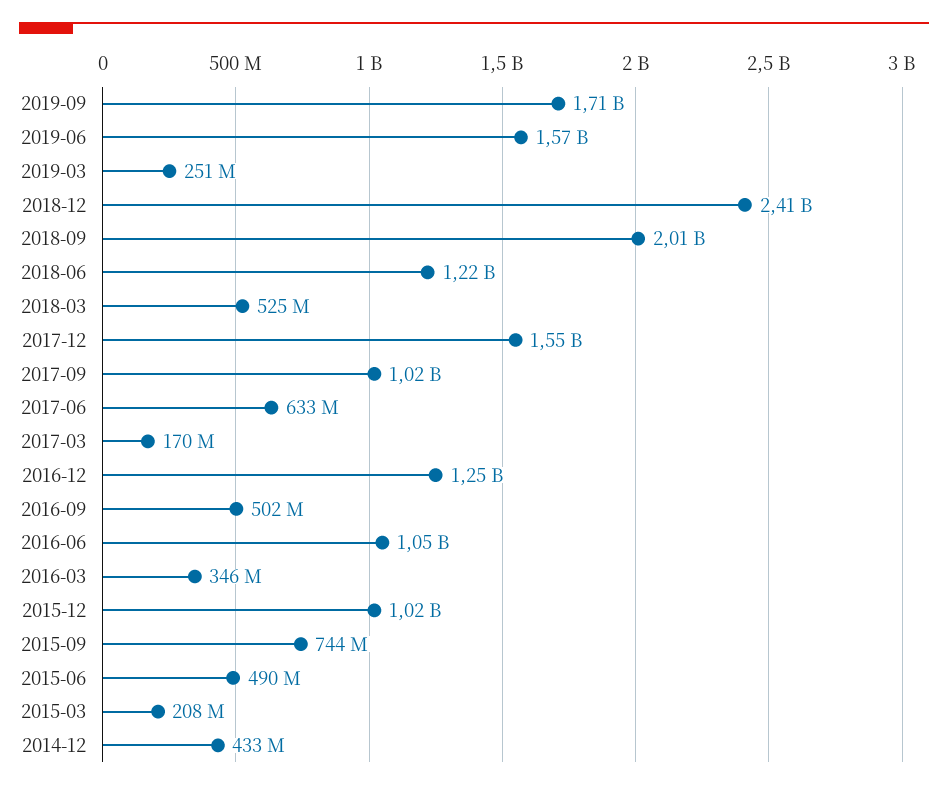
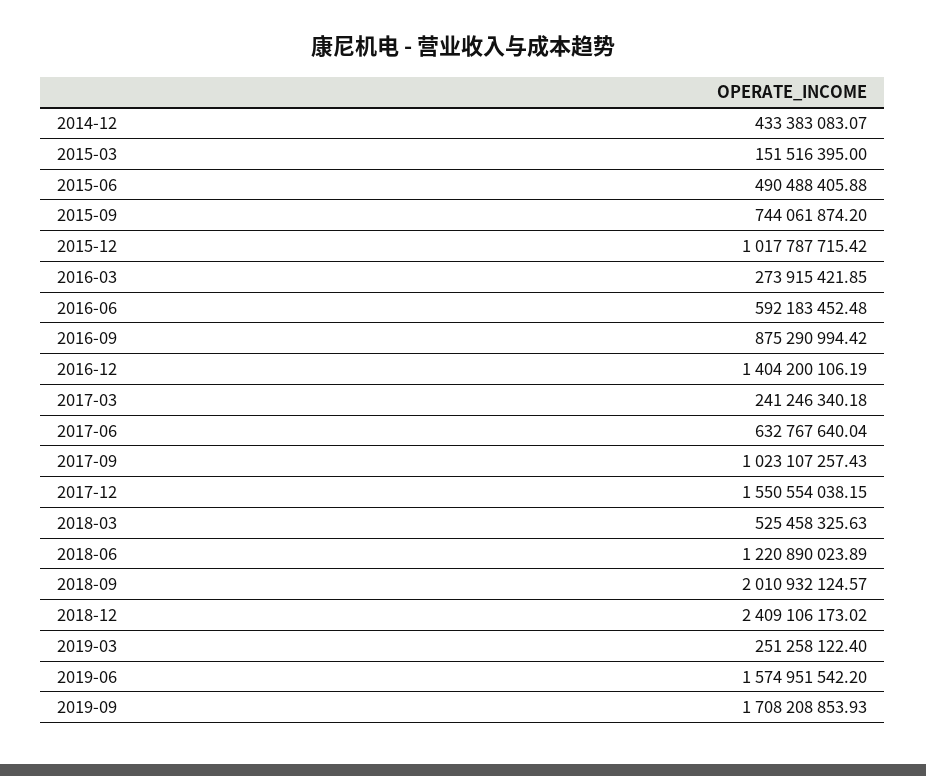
  {
    "2019-09": 1708208853.93,
    "2019-06": 1574951542.2,
    "2019-03": 251258122.4,
    "2018-12": 2409106173.02,
    "2018-09": 2010932124.57,
    "2018-06": 1220890023.89,
    "2018-03": 525458325.63,
    "2017-12": 1550554038.15,
    "2017-09": 1023107257.43,
    "2017-06": 632767640.04,
-   "2017-03": 170000000,
+   "2017-03": 241246340.18,
-   "2016-12": 1250000000,
+   "2016-12": 1404200106.19,
-   "2016-09": 502000000,
+   "2016-09": 875290994.42,
-   "2016-06": 1050000000,
+   "2016-06": 592183452.48,
-   "2016-03": 346000000,
+   "2016-03": 273915421.85,
    "2015-12": 1017787715.42,
    "2015-09": 744061874.2,
    "2015-06": 490488405.88,
-   "2015-03": 208000000,
+   "2015-03": 151516395,
    "2014-12": 433383083.07
  }

